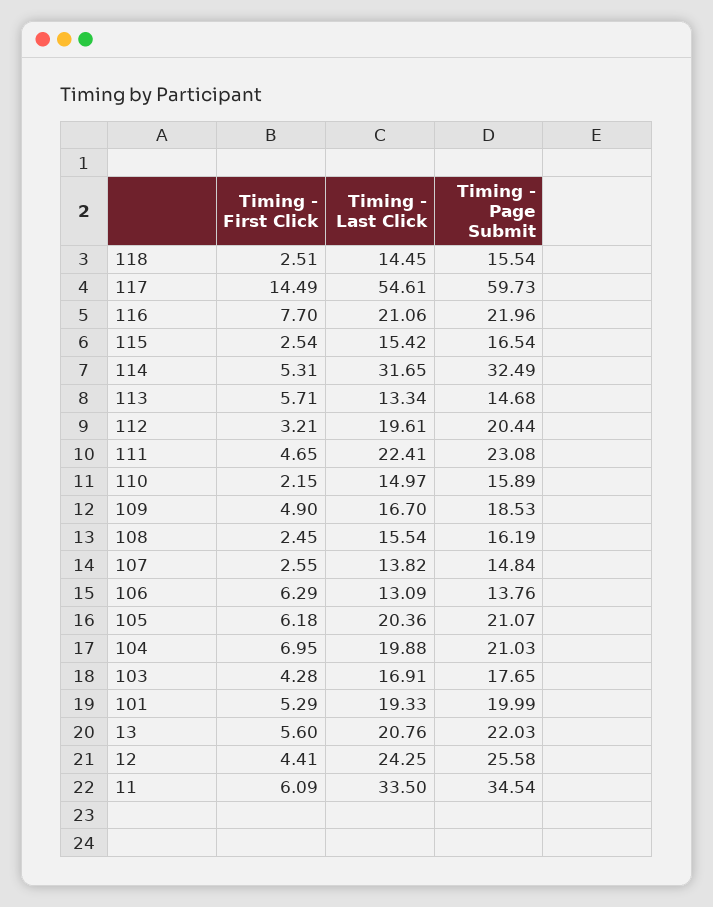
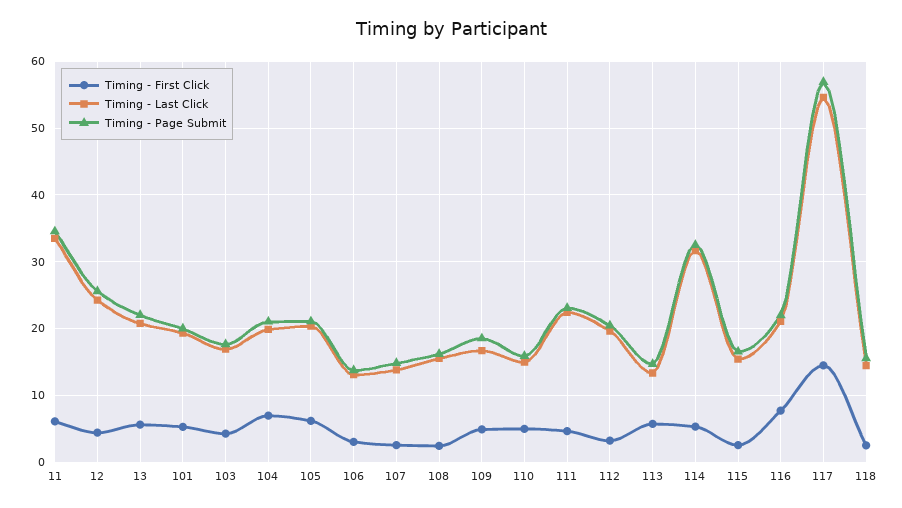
  {
    "Timing - First Click": {
      "118": 2.51,
      "117": 14.49,
      "116": 7.7,
      "115": 2.54,
      "114": 5.31,
      "113": 5.71,
      "112": 3.21,
      "111": 4.65,
-     "110": 2.15,
+     "110": 5,
      "109": 4.9,
      "108": 2.45,
      "107": 2.55,
-     "106": 6.29,
+     "106": 3,
      "105": 6.18,
      "104": 6.95,
      "103": 4.28,
      "101": 5.29,
      "13": 5.6,
      "12": 4.41,
      "11": 6.09
    },
    "Timing - Last Click": {
      "118": 14.45,
      "117": 54.61,
      "116": 21.06,
      "115": 15.42,
      "114": 31.65,
      "113": 13.34,
      "112": 19.61,
      "111": 22.41,
      "110": 14.97,
      "109": 16.7,
      "108": 15.54,
      "107": 13.82,
      "106": 13.09,
      "105": 20.36,
      "104": 19.88,
      "103": 16.91,
      "101": 19.33,
      "13": 20.76,
      "12": 24.25,
      "11": 33.5
    },
    "Timing - Page Submit": {
      "118": 15.54,
-     "117": 59.73,
+     "117": 57,
      "116": 21.96,
      "115": 16.54,
      "114": 32.49,
      "113": 14.68,
      "112": 20.44,
      "111": 23.08,
      "110": 15.89,
      "109": 18.53,
      "108": 16.19,
      "107": 14.84,
      "106": 13.76,
      "105": 21.07,
      "104": 21.03,
      "103": 17.65,
      "101": 19.99,
      "13": 22.03,
      "12": 25.58,
      "11": 34.54
    }
  }

